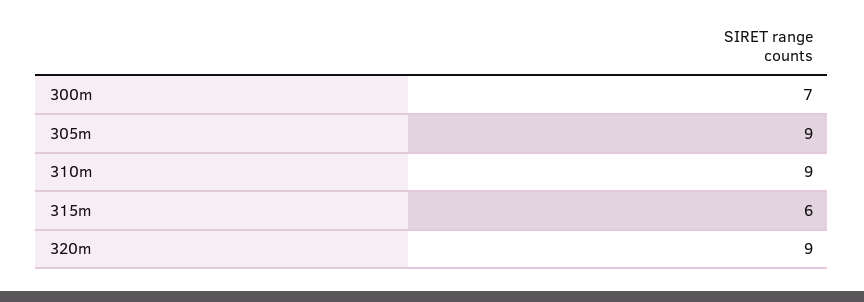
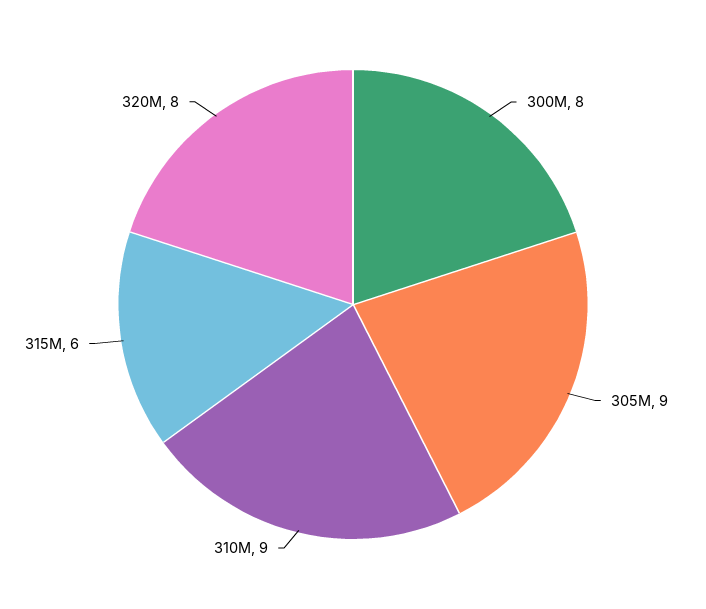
  {
-   "300m": 7,
+   "300m": 8,
    "305m": 9,
    "310m": 9,
    "315m": 6,
-   "320m": 9
+   "320m": 8
  }

